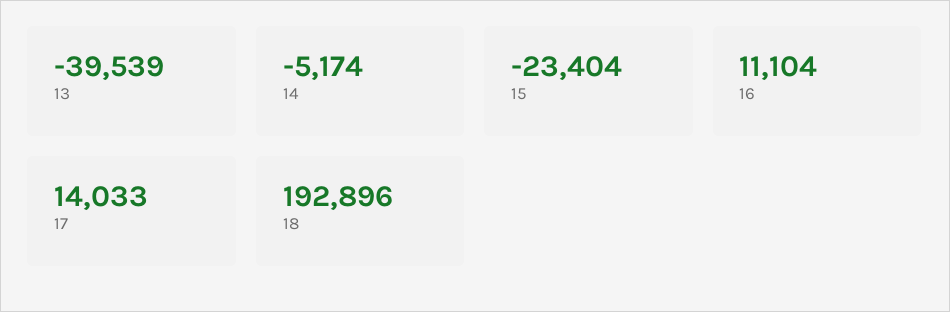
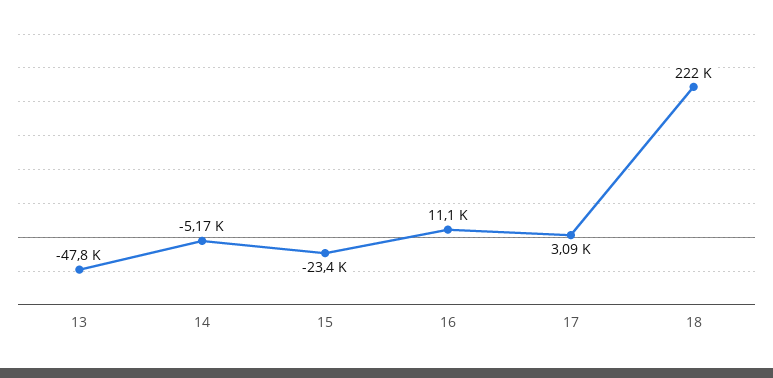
  {
-   "13": -39539,
+   "13": -47800,
    "14": -5174,
    "15": -23404,
    "16": 11104,
-   "17": 14033,
+   "17": 3090,
-   "18": 192896
+   "18": 222000
  }

